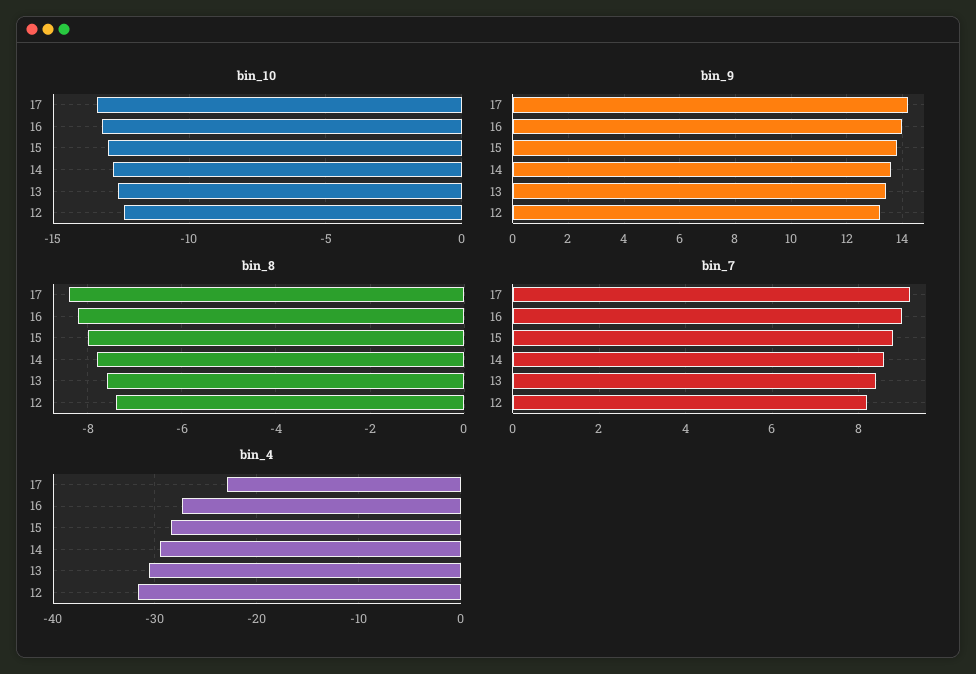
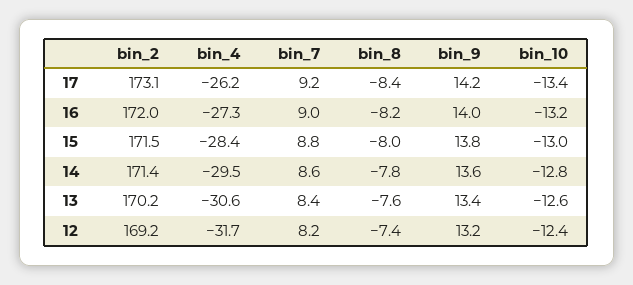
  {
    "bin_10": {
      "17": -13.4,
      "16": -13.2,
      "15": -13,
      "14": -12.8,
      "13": -12.6,
      "12": -12.4
    },
    "bin_9": {
      "17": 14.2,
      "16": 14,
      "15": 13.8,
      "14": 13.6,
      "13": 13.4,
      "12": 13.2
    },
    "bin_8": {
      "17": -8.4,
      "16": -8.2,
      "15": -8,
      "14": -7.8,
      "13": -7.6,
      "12": -7.4
    },
    "bin_7": {
      "17": 9.2,
      "16": 9,
      "15": 8.8,
      "14": 8.6,
      "13": 8.4,
      "12": 8.2
    },
    "bin_4": {
-     "17": -23,
+     "17": -26.2,
      "16": -27.3,
      "15": -28.4,
      "14": -29.5,
      "13": -30.6,
      "12": -31.7
-   }
+   },
+   "bin_2": {
+     "17": 173.1,
+     "16": 172,
+     "15": 171.5,
+     "14": 171.4,
+     "13": 170.2,
+     "12": 169.2
+   }
  }

